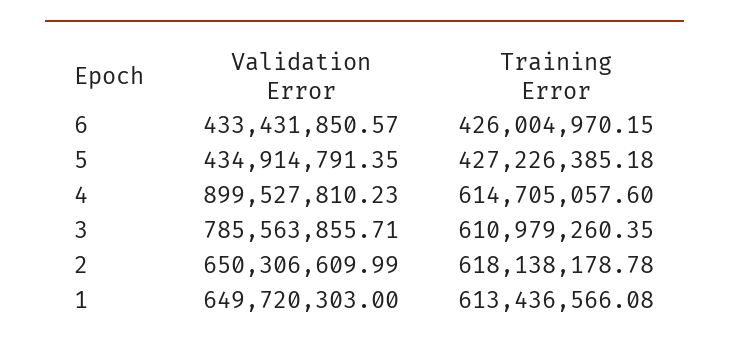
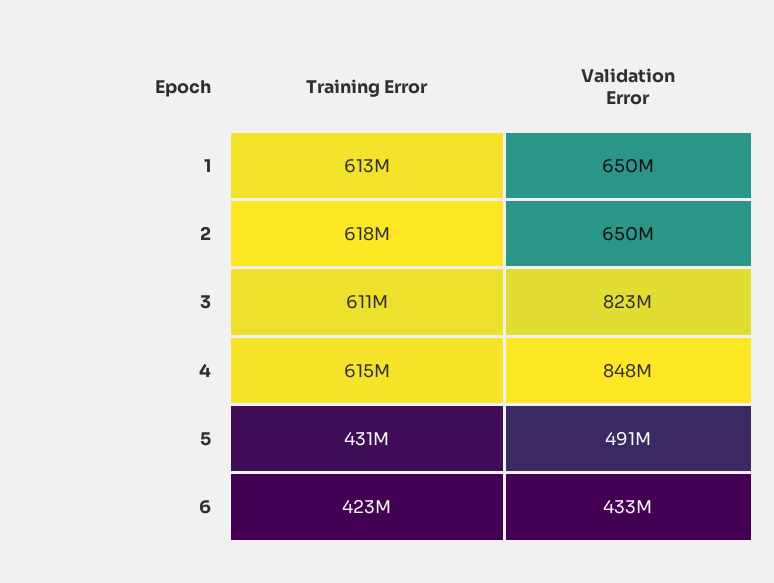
  {
    "Validation Error": {
      "6": 433431850.57,
-     "5": 434914791.35,
+     "5": 491000000,
-     "4": 899527810.23,
+     "4": 848000000,
-     "3": 785563855.71,
+     "3": 823000000,
      "2": 650306609.99,
      "1": 649720303
    },
    "Training Error": {
-     "6": 426004970.15,
+     "6": 423000000,
-     "5": 427226385.18,
+     "5": 431000000,
      "4": 614705057.6,
      "3": 610979260.35,
      "2": 618138178.78,
      "1": 613436566.08
    }
  }

